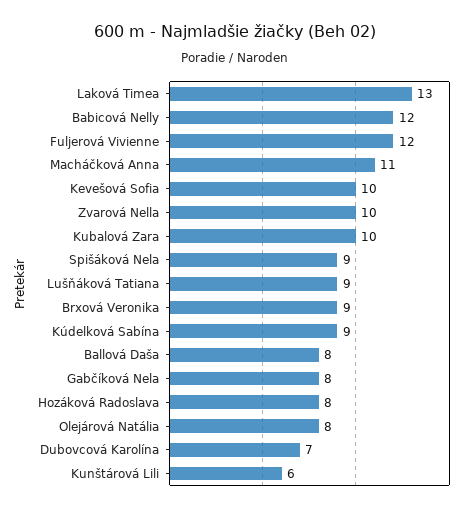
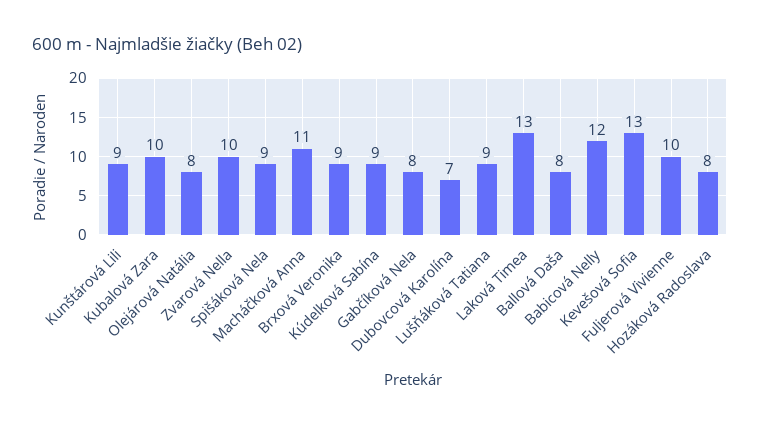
  {
    "Laková Timea": 13,
    "Babicová Nelly": 12,
-   "Fuljerová Vivienne": 12,
+   "Fuljerová Vivienne": 10,
    "Macháčková Anna": 11,
-   "Kevešová Sofia": 10,
+   "Kevešová Sofia": 13,
    "Zvarová Nella": 10,
    "Kubalová Zara": 10,
    "Spišáková Nela": 9,
    "Lušňáková Tatiana": 9,
    "Brxová Veronika": 9,
    "Kúdelková Sabína": 9,
    "Ballová Daša": 8,
    "Gabčíková Nela": 8,
    "Hozáková Radoslava": 8,
    "Olejárová Natália": 8,
    "Dubovcová Karolína": 7,
-   "Kunštárová Lili": 6
+   "Kunštárová Lili": 9
  }

